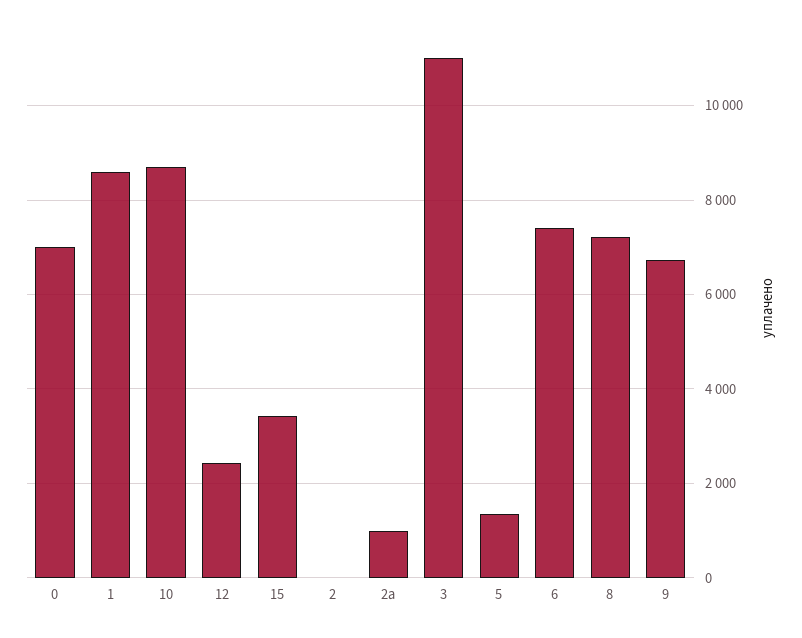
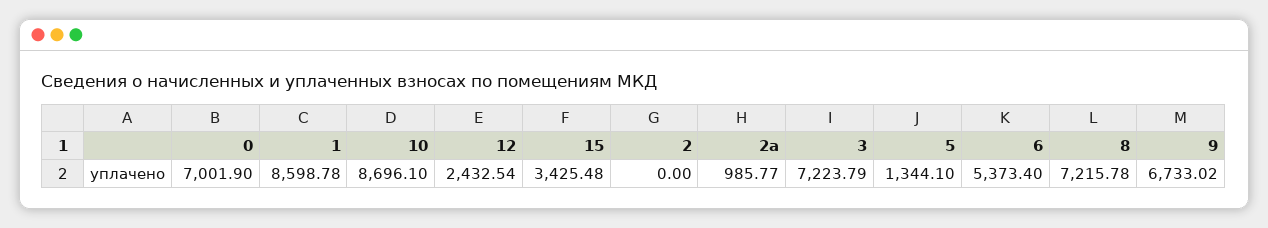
  {
    "0": 7001.9,
    "1": 8598.78,
    "10": 8696.1,
    "12": 2432.54,
    "15": 3425.48,
    "2": 0,
    "2а": 985.77,
-   "3": 11000,
+   "3": 7223.79,
    "5": 1344.1,
-   "6": 7400,
+   "6": 5373.4,
    "8": 7215.78,
    "9": 6733.02
  }

